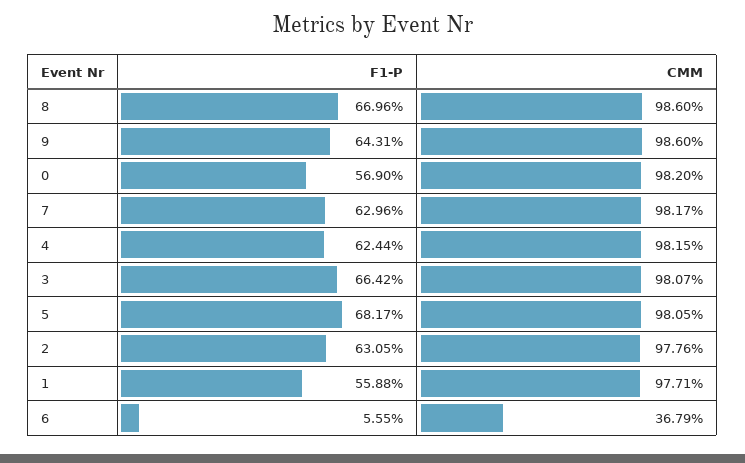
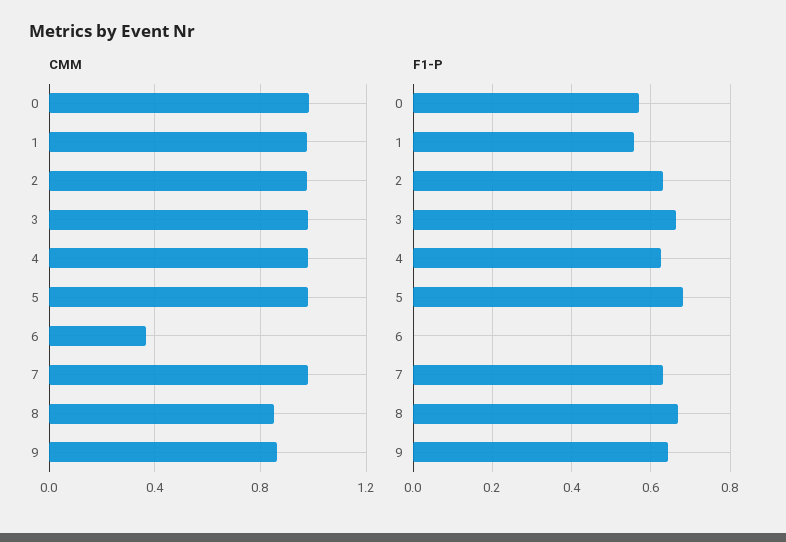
  {
    "F1-P": {
      "8": 0.6696,
      "9": 0.6431,
      "0": 0.569,
      "7": 0.6296,
      "4": 0.6244,
      "3": 0.6642,
      "5": 0.6817,
      "2": 0.6305,
      "1": 0.5588,
-     "6": 0.0555
+     "6": 0
    },
    "CMM": {
-     "8": 0.986,
+     "8": 0.85,
-     "9": 0.986,
+     "9": 0.85,
      "0": 0.982,
      "7": 0.9817,
      "4": 0.9815,
      "3": 0.9807,
      "5": 0.9805,
      "2": 0.9776,
      "1": 0.9771,
      "6": 0.3679
    }
  }

